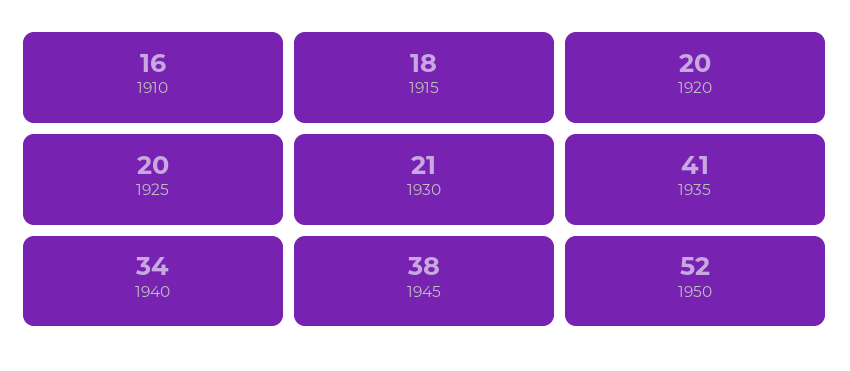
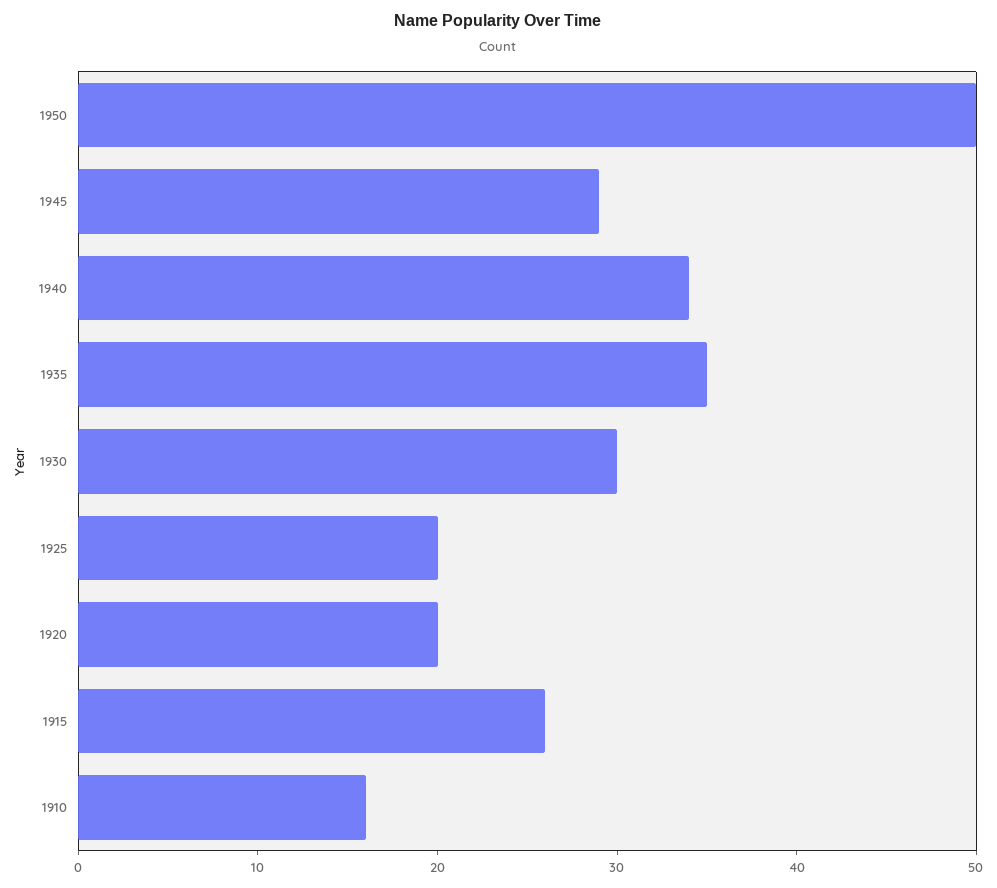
  {
    "1910": 16,
-   "1915": 18,
+   "1915": 26,
    "1920": 20,
    "1925": 20,
-   "1930": 21,
+   "1930": 30,
-   "1935": 41,
+   "1935": 35,
    "1940": 34,
-   "1945": 38,
+   "1945": 29,
-   "1950": 52
+   "1950": 50
  }

